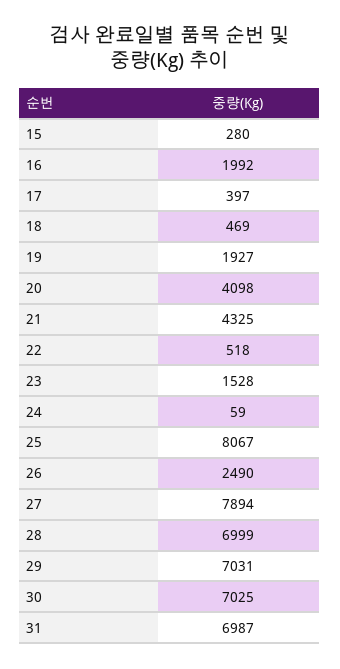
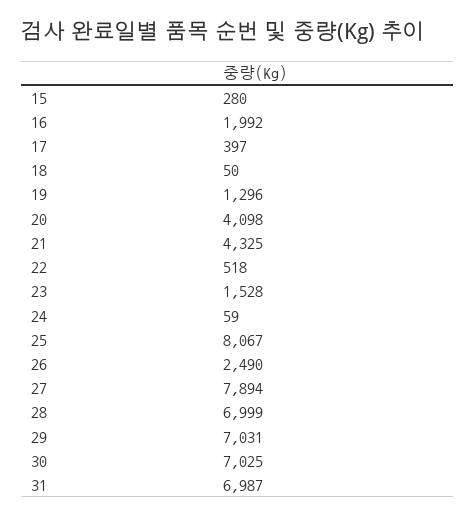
  {
    "15": 280,
    "16": 1992,
    "17": 397,
-   "18": 469,
+   "18": 50,
-   "19": 1927,
+   "19": 1296,
    "20": 4098,
    "21": 4325,
    "22": 518,
    "23": 1528,
    "24": 59,
    "25": 8067,
    "26": 2490,
    "27": 7894,
    "28": 6999,
    "29": 7031,
    "30": 7025,
    "31": 6987
  }

